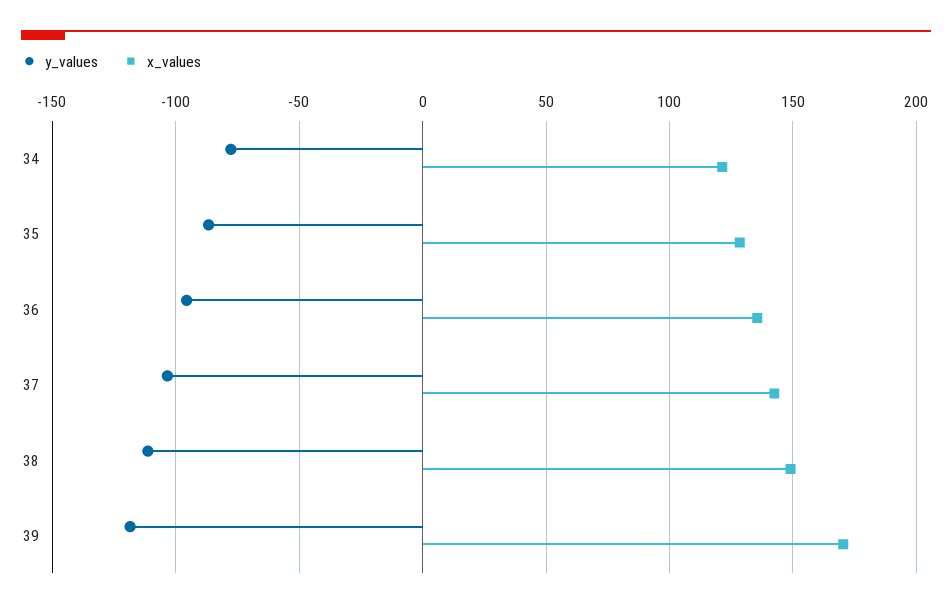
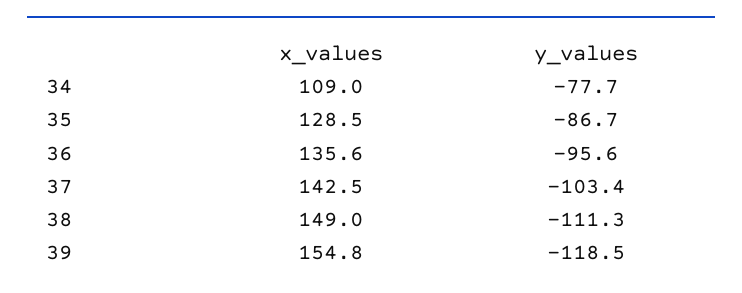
  {
    "y_values": {
      "34": -77.7,
      "35": -86.7,
      "36": -95.6,
      "37": -103.4,
      "38": -111.3,
      "39": -118.5
    },
    "x_values": {
-     "34": 120,
+     "34": 109,
      "35": 128.5,
      "36": 135.6,
      "37": 142.5,
      "38": 149,
-     "39": 170
+     "39": 154.8
    }
  }

